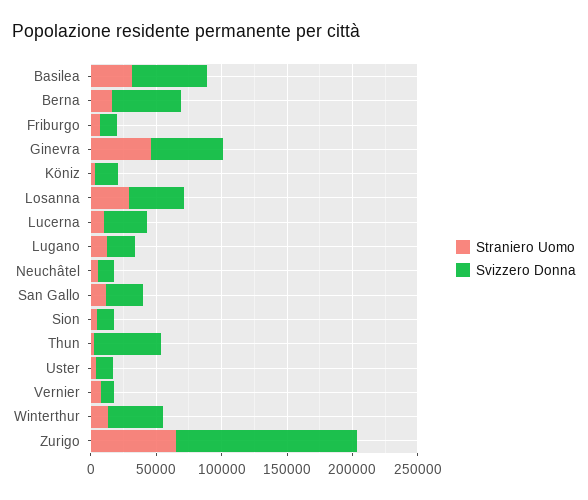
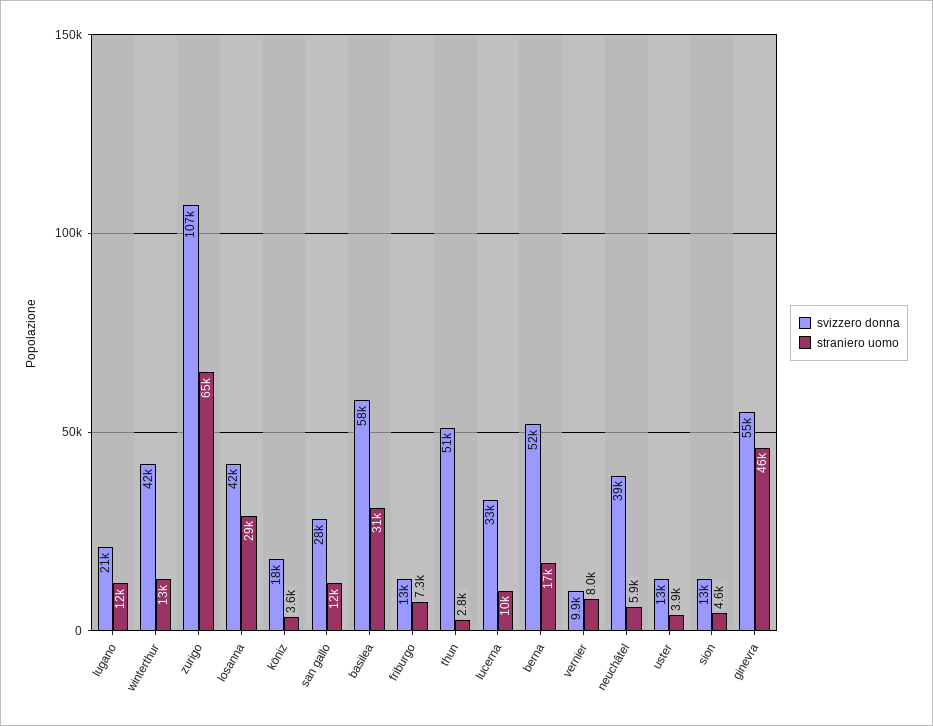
  {
    "Straniero Uomo": {
      "Basilea": 31000,
      "Berna": 17000,
      "Friburgo": 7300,
      "Ginevra": 46000,
      "Köniz": 3600,
      "Losanna": 29000,
      "Lucerna": 10000,
      "Lugano": 12000,
      "Neuchâtel": 5900,
      "San Gallo": 12000,
      "Sion": 4600,
      "Thun": 2800,
      "Uster": 3900,
      "Vernier": 8000,
      "Winterthur": 13000,
      "Zurigo": 65000
    },
    "Svizzero Donna": {
      "Basilea": 58000,
      "Berna": 52000,
      "Friburgo": 13000,
      "Ginevra": 55000,
      "Köniz": 18000,
      "Losanna": 42000,
      "Lucerna": 33000,
      "Lugano": 21000,
-     "Neuchâtel": 10000,
+     "Neuchâtel": 39000,
      "San Gallo": 28000,
      "Sion": 13000,
      "Thun": 51000,
      "Uster": 13000,
      "Vernier": 9900,
      "Winterthur": 42000,
-     "Zurigo": 140000
+     "Zurigo": 107000
    }
  }

